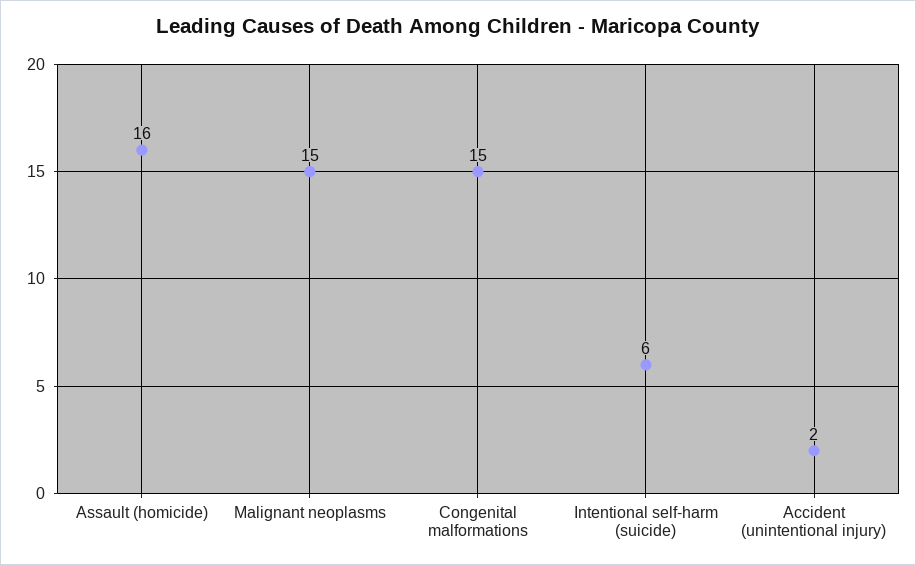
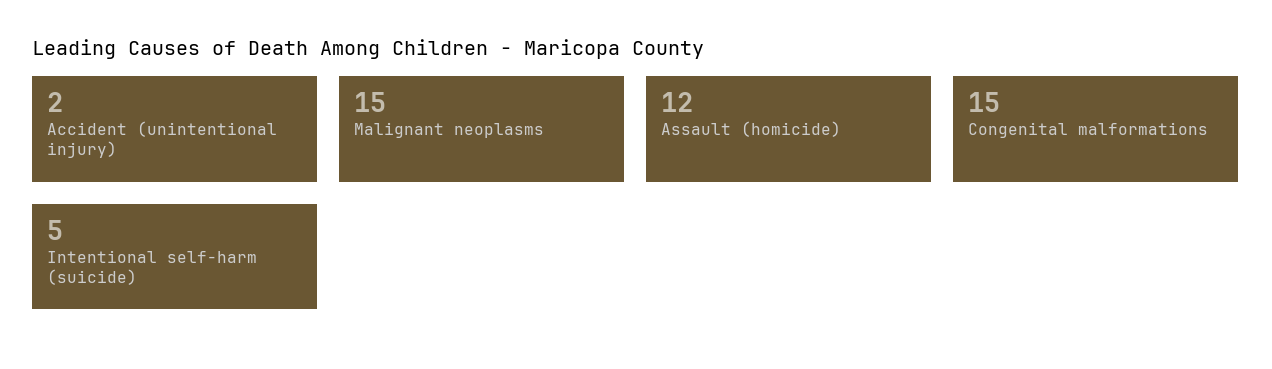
  {
-   "Assault (homicide)": 16,
+   "Assault (homicide)": 12,
    "Malignant neoplasms": 15,
    "Congenital malformations": 15,
-   "Intentional self-harm (suicide)": 6,
+   "Intentional self-harm (suicide)": 5,
    "Accident (unintentional injury)": 2
  }

